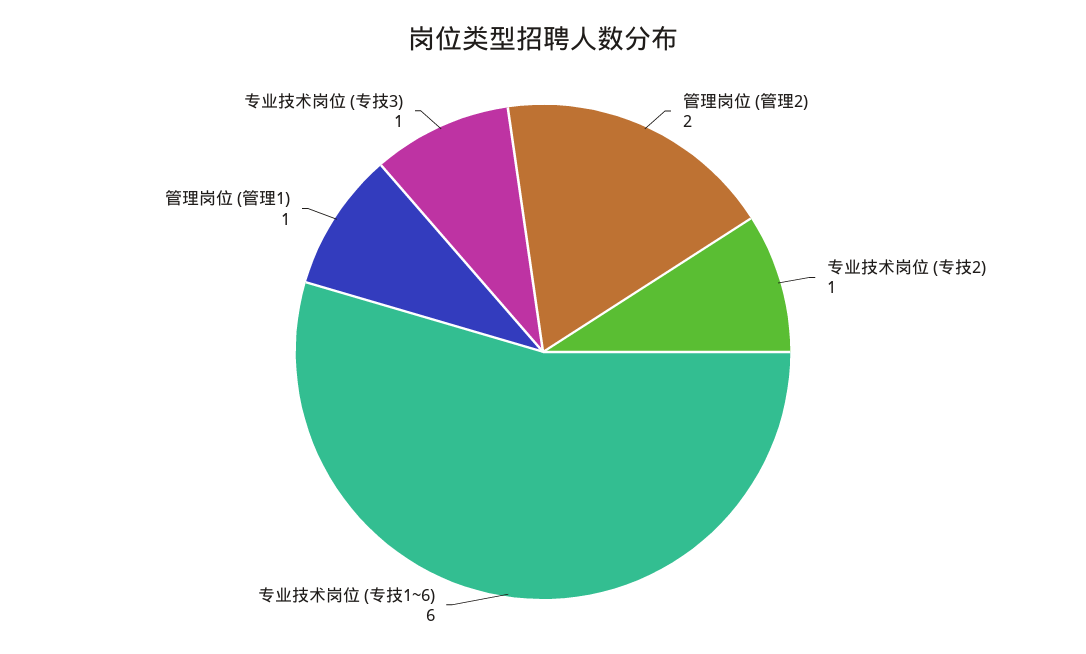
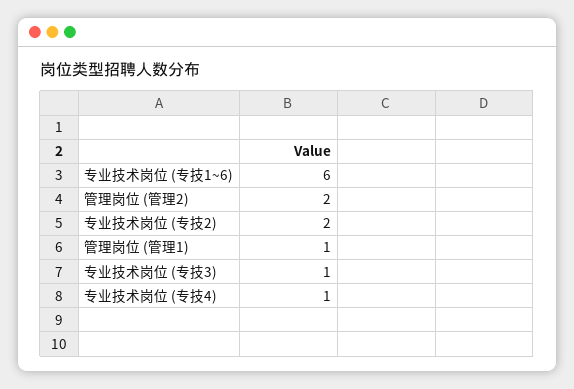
  {
    "管理岗位 (管理2)": 2,
-   "专业技术岗位 (专技2)": 1,
+   "专业技术岗位 (专技2)": 2,
    "专业技术岗位 (专技1~6)": 6,
    "管理岗位 (管理1)": 1,
-   "专业技术岗位 (专技3)": 1
+   "专业技术岗位 (专技3)": 1,
+   "专业技术岗位 (专技4)": 1
  }

